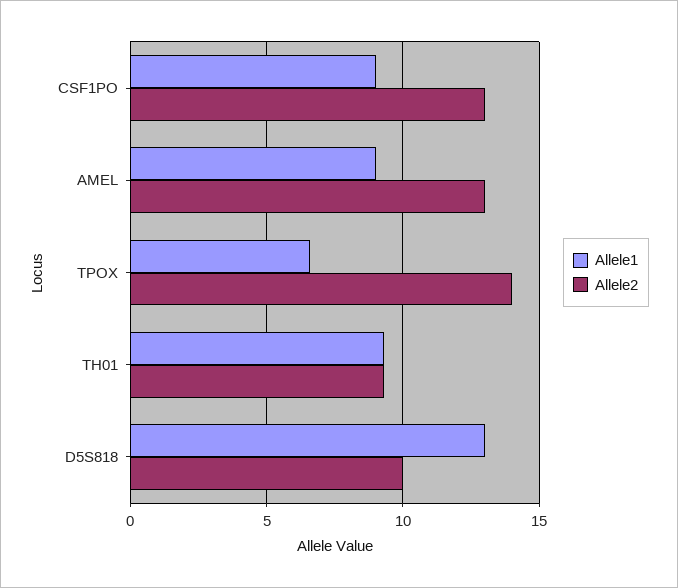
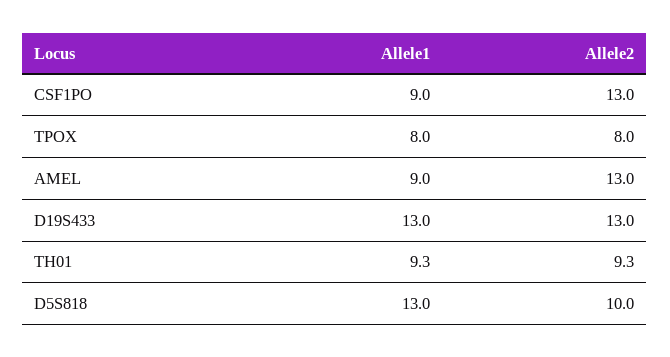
  {
    "Allele1": {
      "CSF1PO": 9,
      "AMEL": 9,
-     "TPOX": 6.5,
+     "TPOX": 8,
      "TH01": 9.3,
-     "D5S818": 13
+     "D5S818": 13,
+     "D19S433": 13
    },
    "Allele2": {
      "CSF1PO": 13,
      "AMEL": 13,
-     "TPOX": 14,
+     "TPOX": 8,
      "TH01": 9.3,
-     "D5S818": 10
+     "D5S818": 10,
+     "D19S433": 13
    }
  }

